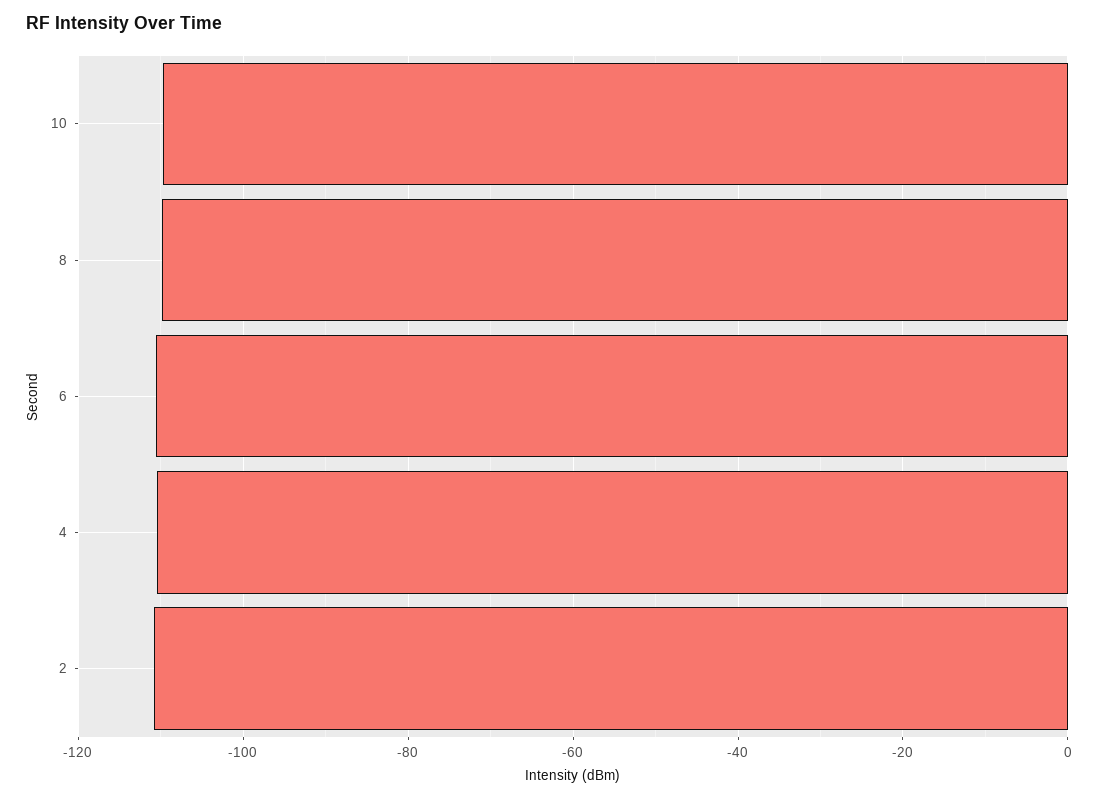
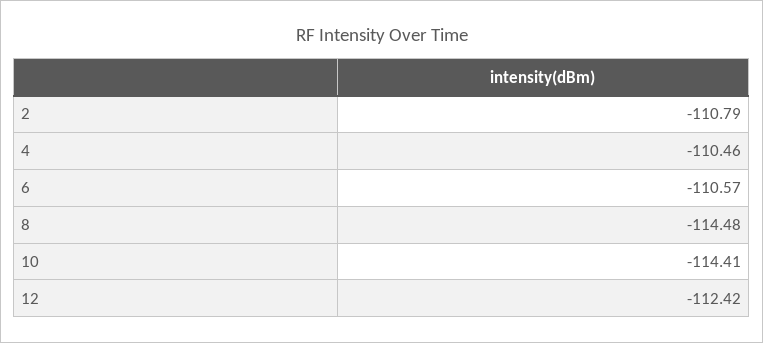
  {
-   "10": -110,
+   "10": -114.41,
-   "8": -110,
+   "8": -114.48,
    "6": -110.57,
    "4": -110.46,
-   "2": -110.79
+   "2": -110.79,
+   "12": -112.42
  }

